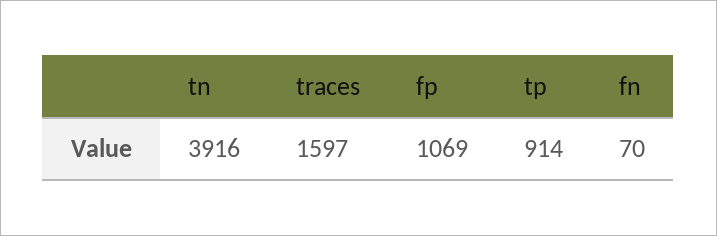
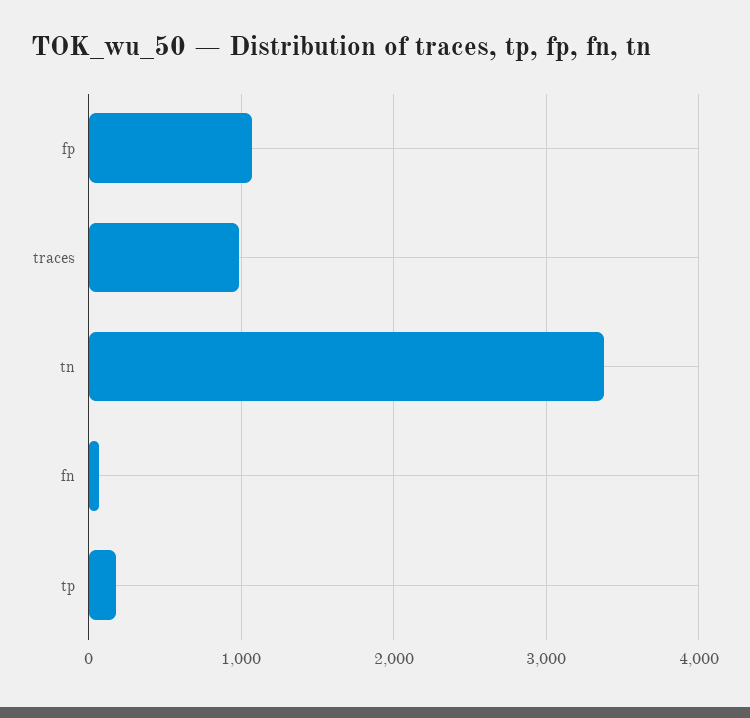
  {
-   "tn": 3916,
+   "tn": 3400,
-   "traces": 1597,
+   "traces": 1000,
    "fp": 1069,
-   "tp": 914,
+   "tp": 200,
    "fn": 70
  }

